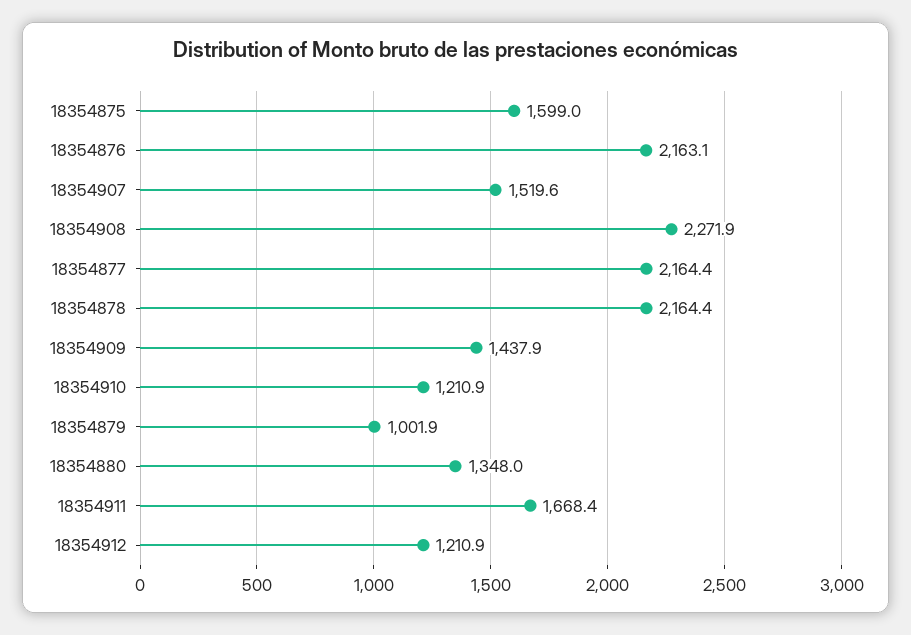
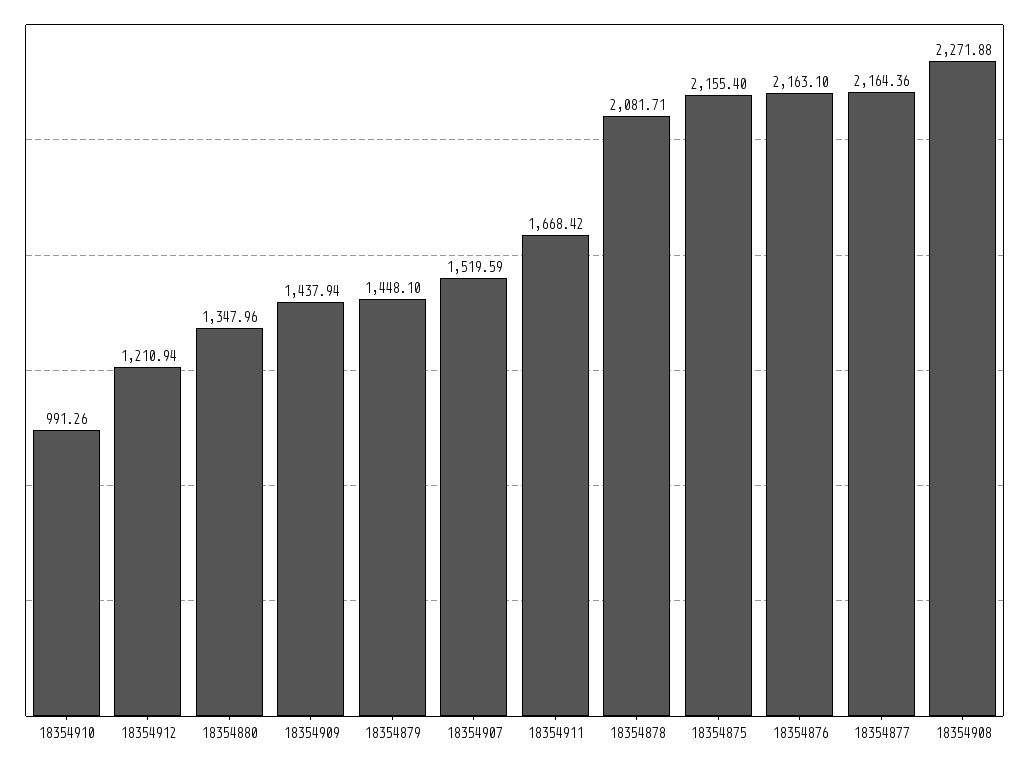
  {
-   "18354875": 1599,
+   "18354875": 2155.4,
    "18354876": 2163.1,
    "18354907": 1519.59,
    "18354908": 2271.88,
    "18354877": 2164.36,
-   "18354878": 2164.4,
+   "18354878": 2081.71,
    "18354909": 1437.94,
-   "18354910": 1210.9,
+   "18354910": 991.26,
-   "18354879": 1001.9,
+   "18354879": 1448.1,
    "18354880": 1347.96,
    "18354911": 1668.42,
    "18354912": 1210.94
  }

